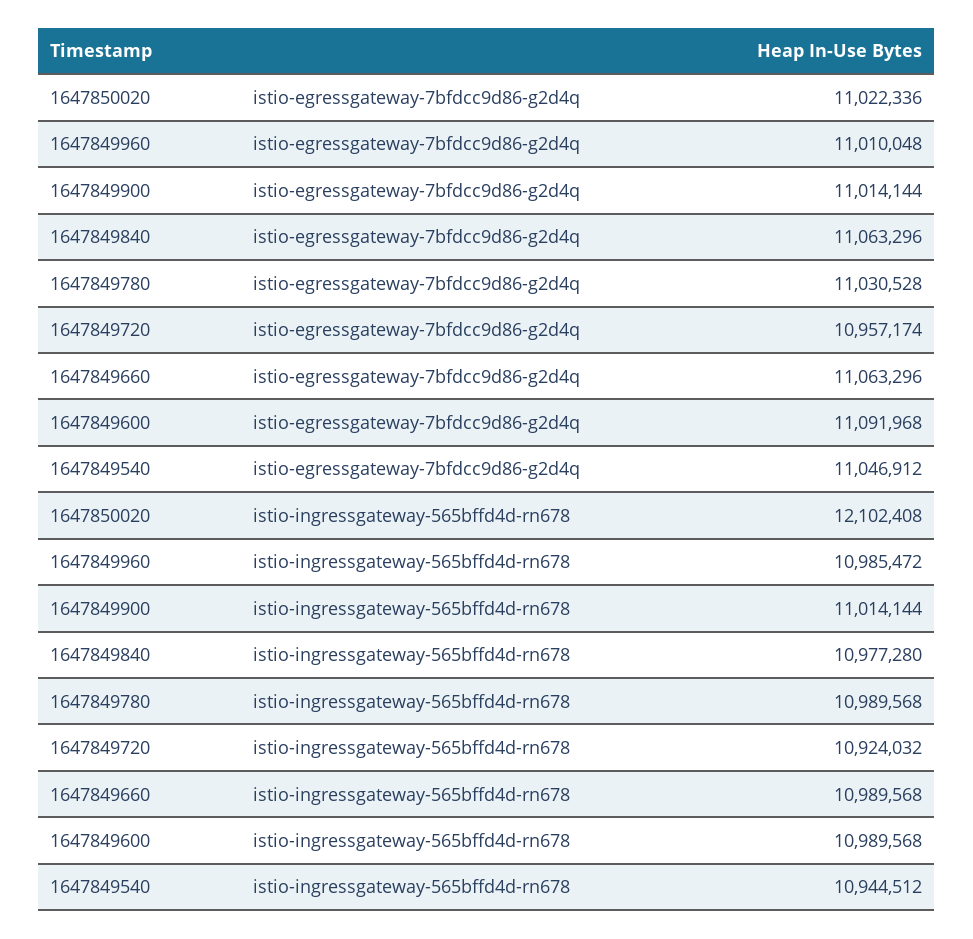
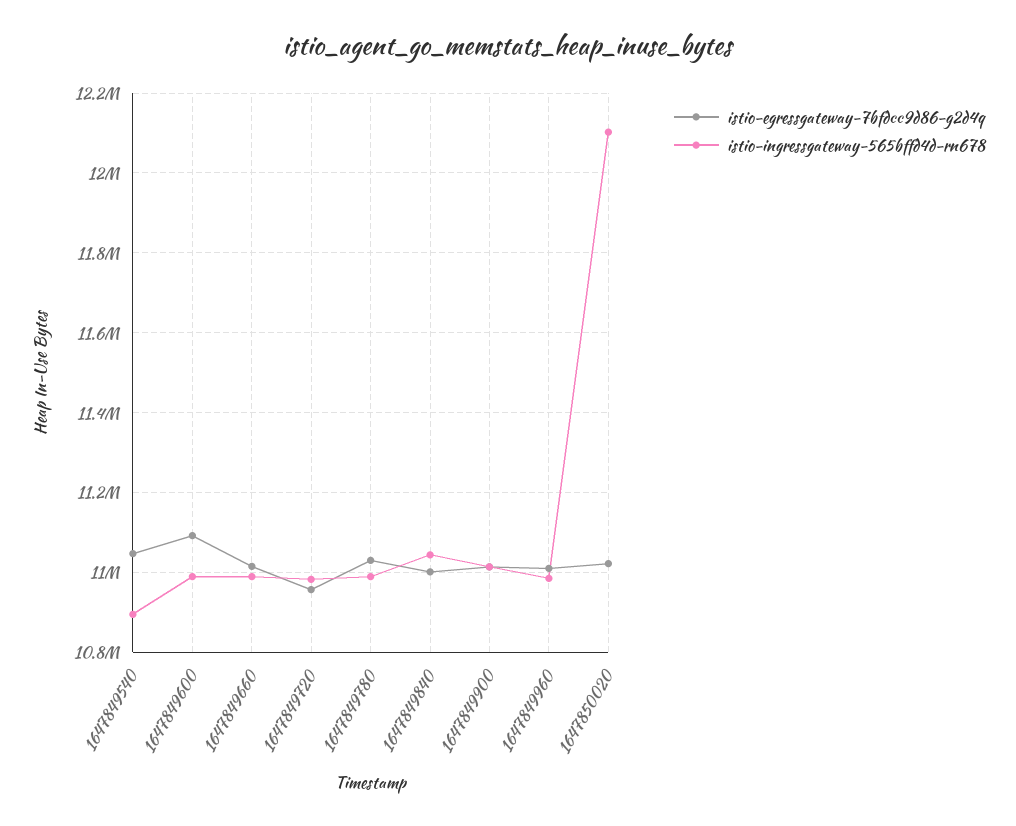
  {
    "istio-egressgateway-7bfdcc9d86-g2d4q": {
      "1647850020": 11022336,
      "1647849960": 11010048,
      "1647849900": 11014144,
-     "1647849840": 11063296,
+     "1647849840": 11000000,
      "1647849780": 11030528,
      "1647849720": 10957174,
-     "1647849660": 11063296,
+     "1647849660": 11020000,
      "1647849600": 11091968,
      "1647849540": 11046912
    },
    "istio-ingressgateway-565bffd4d-rn678": {
      "1647850020": 12102408,
      "1647849960": 10985472,
      "1647849900": 11014144,
-     "1647849840": 10977280,
+     "1647849840": 11040000,
      "1647849780": 10989568,
-     "1647849720": 10924032,
+     "1647849720": 10980000,
      "1647849660": 10989568,
      "1647849600": 10989568,
-     "1647849540": 10944512
+     "1647849540": 10900000
    }
  }

